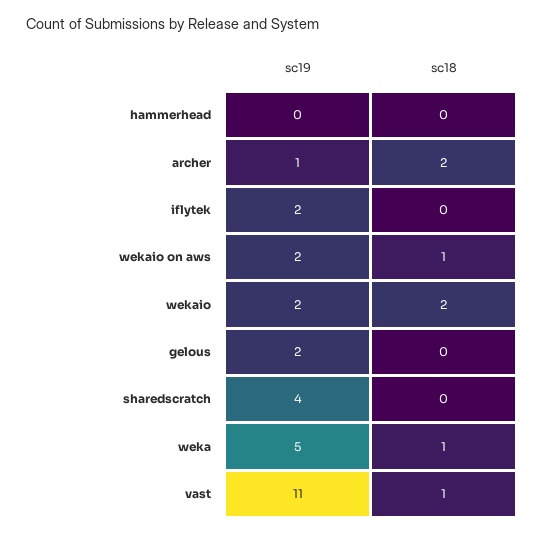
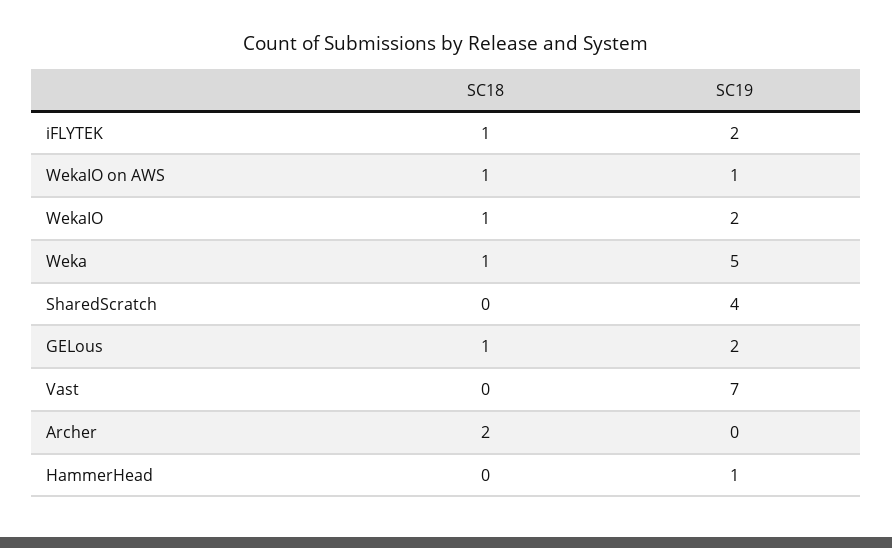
  {
    "sc19": {
-     "hammerhead": 0,
+     "hammerhead": 1,
-     "archer": 1,
+     "archer": 0,
      "iflytek": 2,
-     "wekaio on aws": 2,
+     "wekaio on aws": 1,
      "wekaio": 2,
      "gelous": 2,
      "sharedscratch": 4,
      "weka": 5,
-     "vast": 11
+     "vast": 7
    },
    "sc18": {
      "hammerhead": 0,
      "archer": 2,
-     "iflytek": 0,
+     "iflytek": 1,
      "wekaio on aws": 1,
-     "wekaio": 2,
+     "wekaio": 1,
-     "gelous": 0,
+     "gelous": 1,
      "sharedscratch": 0,
      "weka": 1,
-     "vast": 1
+     "vast": 0
    }
  }

